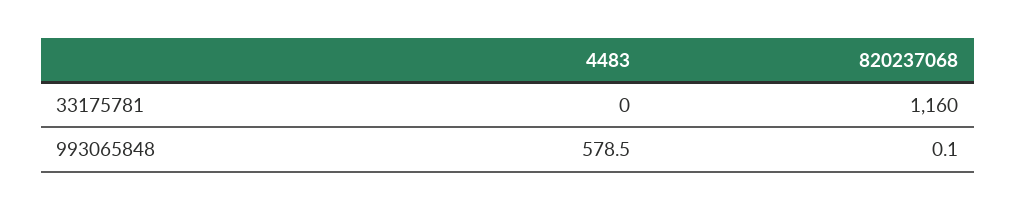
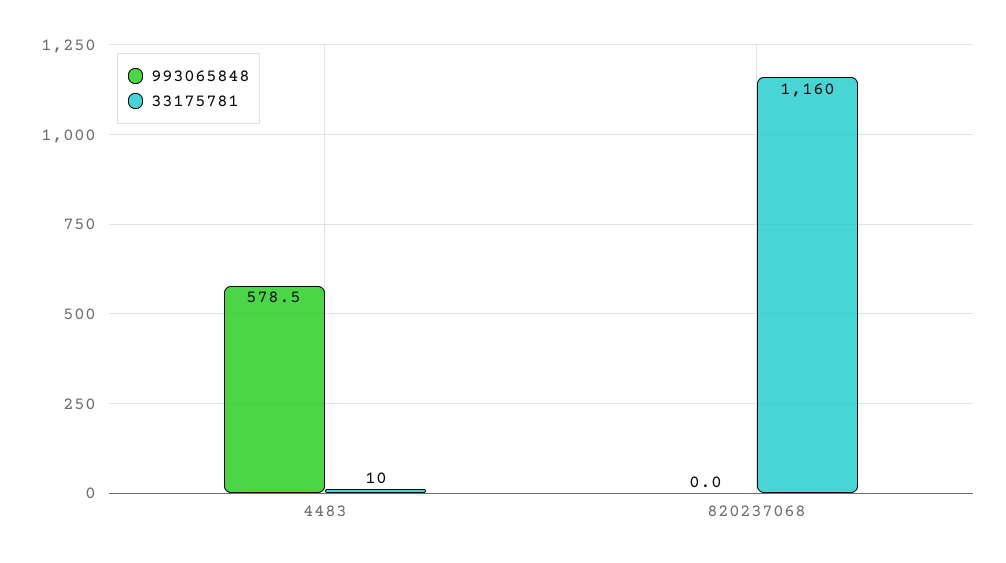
  {
    "33175781": {
-     "4483": 0,
+     "4483": 10,
      "820237068": 1160
    },
    "993065848": {
      "4483": 578.5,
-     "820237068": 0.1
+     "820237068": 0
    }
  }

